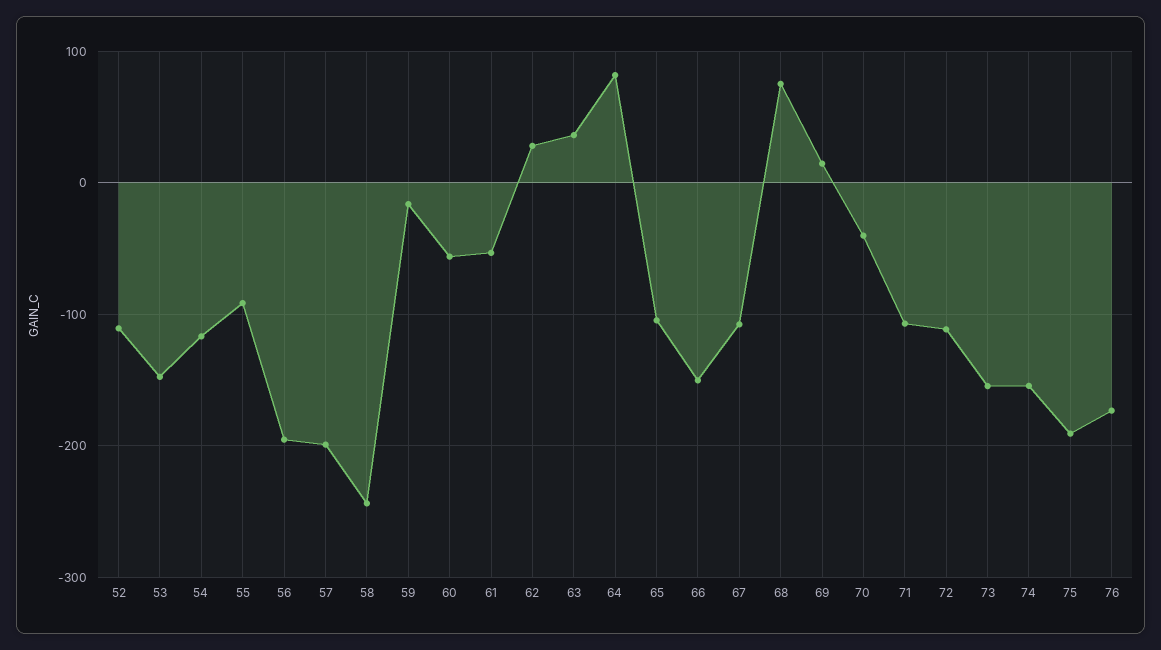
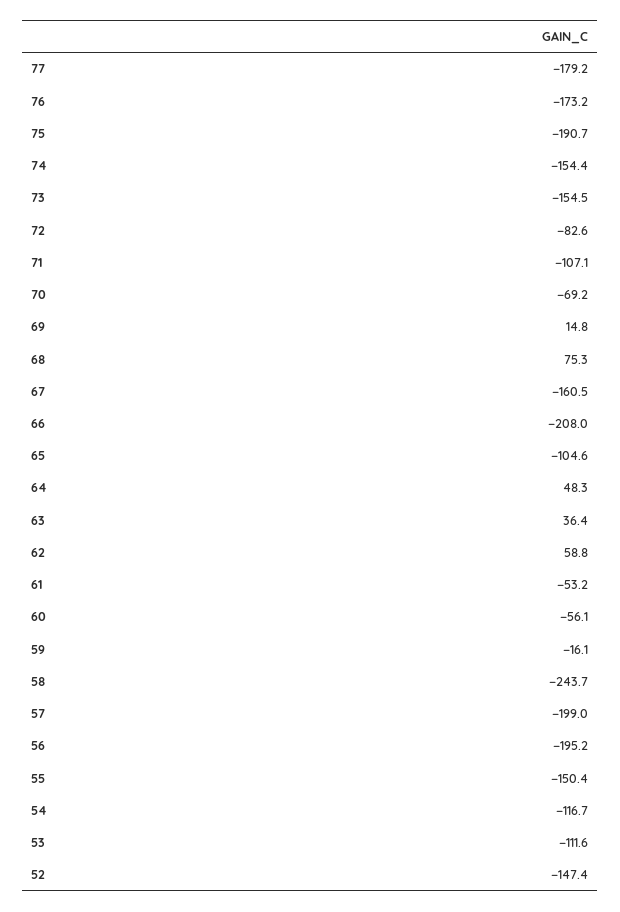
  {
-   "52": -110,
+   "52": -147.4,
-   "53": -150,
+   "53": -111.6,
    "54": -116.7,
-   "55": -90,
+   "55": -150.4,
    "56": -195.2,
    "57": -199,
    "58": -243.7,
    "59": -16.1,
    "60": -56.1,
    "61": -53.2,
-   "62": 30,
+   "62": 58.8,
    "63": 36.4,
-   "64": 80,
+   "64": 48.3,
    "65": -104.6,
-   "66": -150,
+   "66": -208,
-   "67": -110,
+   "67": -160.5,
    "68": 75.3,
    "69": 14.8,
-   "70": -40,
+   "70": -69.2,
    "71": -107.1,
-   "72": -110,
+   "72": -82.6,
    "73": -154.5,
    "74": -154.4,
    "75": -190.7,
-   "76": -173.2
+   "76": -173.2,
+   "77": -179.2
  }

